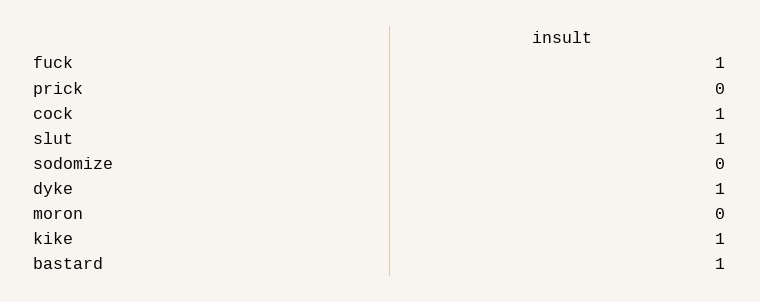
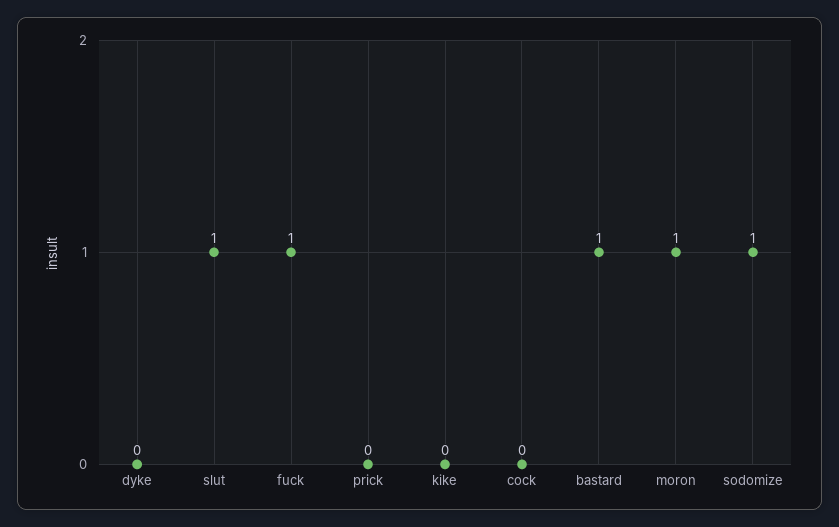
  {
    "fuck": 1,
    "prick": 0,
-   "cock": 1,
+   "cock": 0,
    "slut": 1,
-   "sodomize": 0,
+   "sodomize": 1,
-   "dyke": 1,
+   "dyke": 0,
-   "moron": 0,
+   "moron": 1,
-   "kike": 1,
+   "kike": 0,
    "bastard": 1
  }

